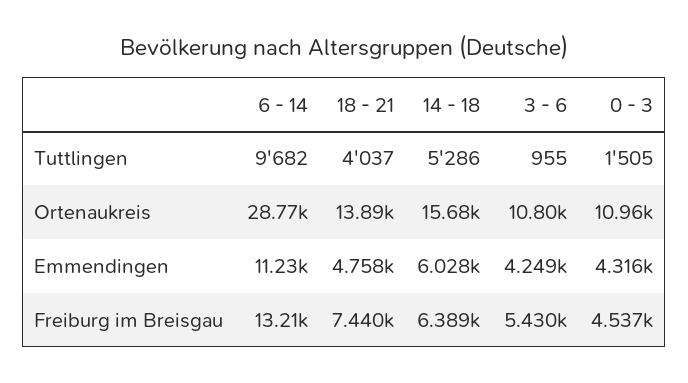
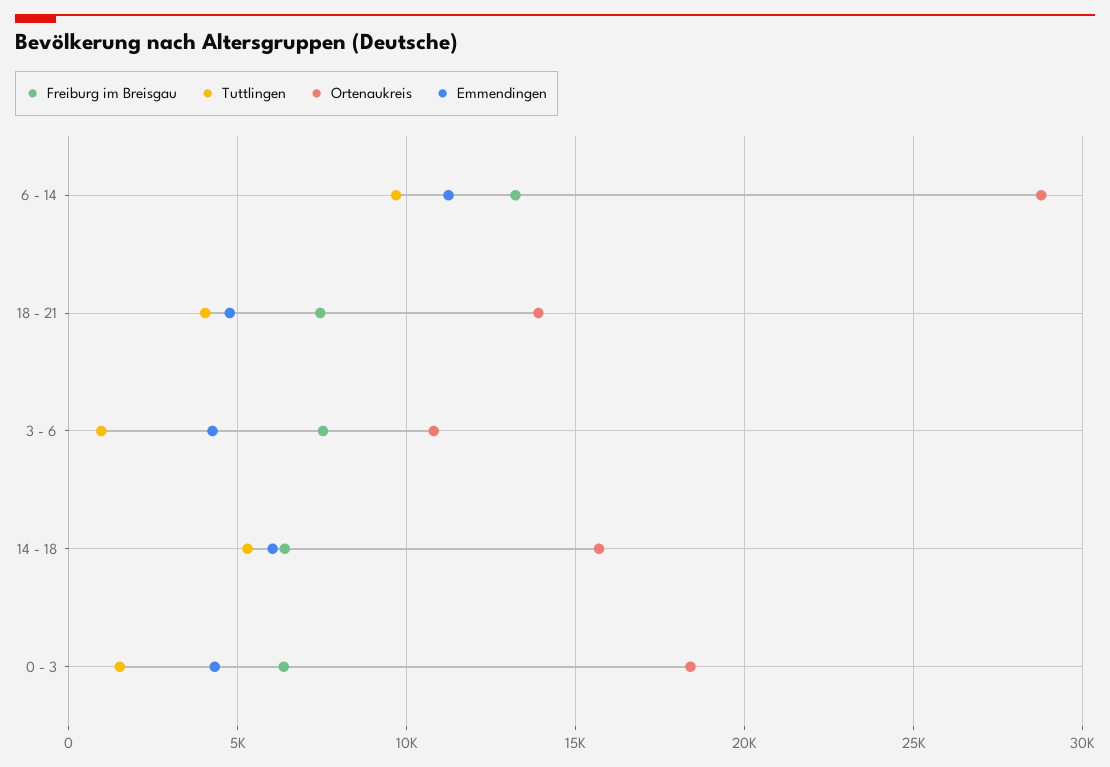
  {
    "Tuttlingen": {
      "6 - 14": 9682,
      "18 - 21": 4037,
      "14 - 18": 5286,
      "3 - 6": 955,
      "0 - 3": 1505
    },
    "Ortenaukreis": {
      "6 - 14": 28770,
      "18 - 21": 13890,
      "14 - 18": 15680,
      "3 - 6": 10800,
-     "0 - 3": 10960
+     "0 - 3": 18500
    },
    "Emmendingen": {
      "6 - 14": 11230,
      "18 - 21": 4758,
      "14 - 18": 6028,
      "3 - 6": 4249,
      "0 - 3": 4316
    },
    "Freiburg im Breisgau": {
      "6 - 14": 13210,
      "18 - 21": 7440,
      "14 - 18": 6389,
-     "3 - 6": 5430,
+     "3 - 6": 7500,
-     "0 - 3": 4537
+     "0 - 3": 6500
    }
  }

